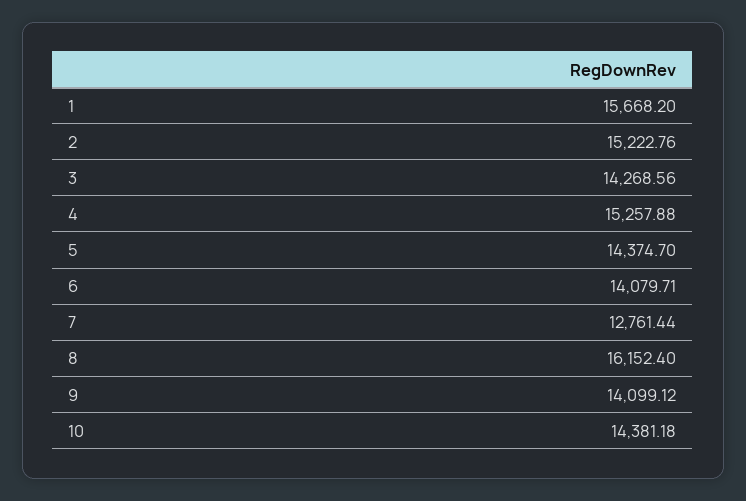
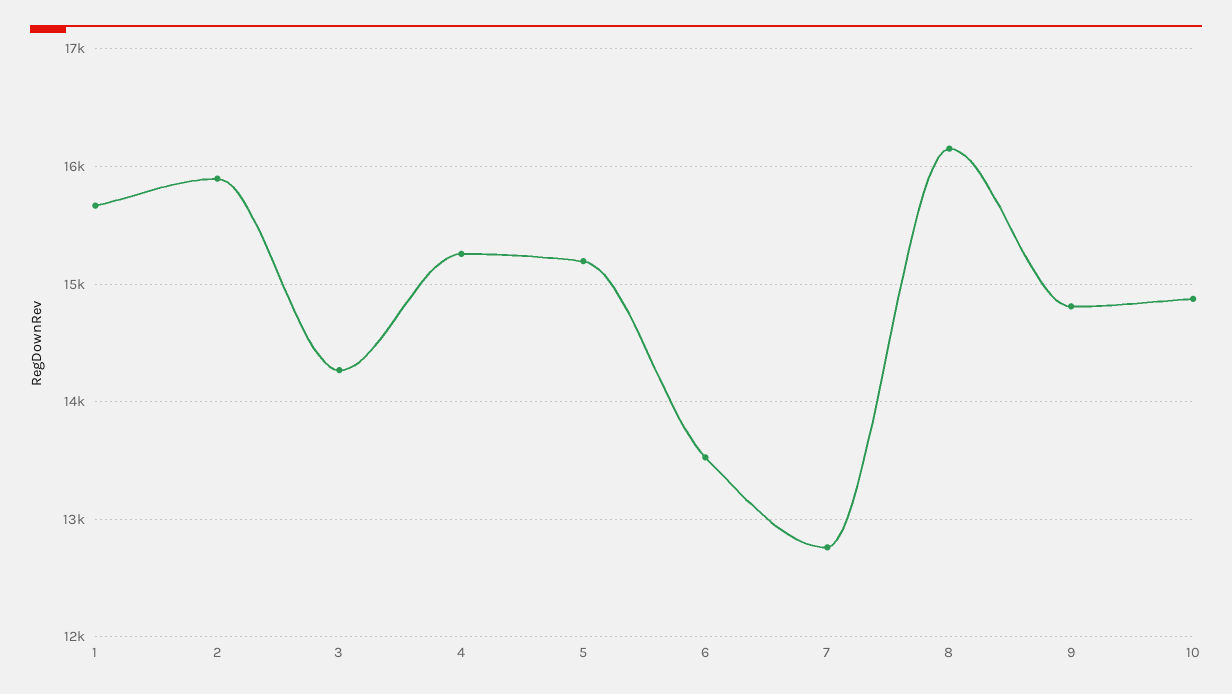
  {
    "1": 15668.2,
-   "2": 15222.76,
+   "2": 15900,
    "3": 14268.56,
    "4": 15257.88,
-   "5": 14374.7,
+   "5": 15200,
-   "6": 14079.71,
+   "6": 13500,
    "7": 12761.44,
    "8": 16152.4,
-   "9": 14099.12,
+   "9": 14800,
-   "10": 14381.18
+   "10": 14900
  }

